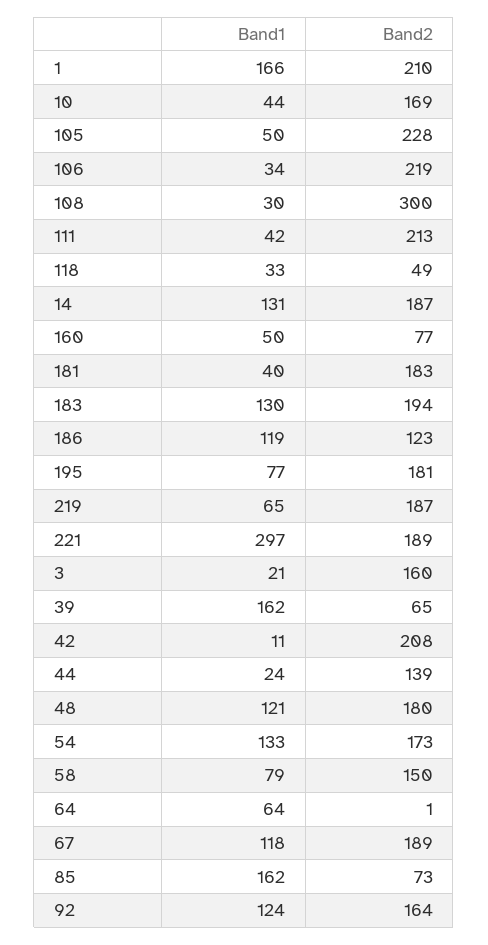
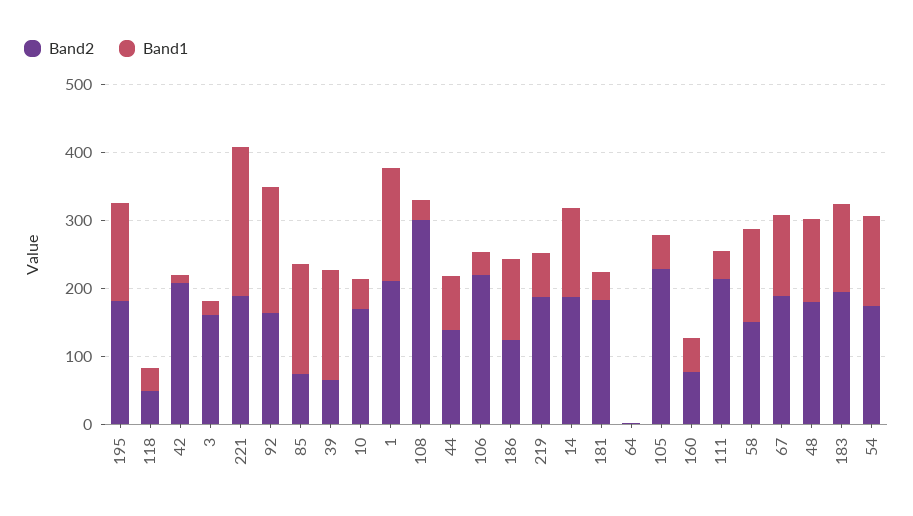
  {
    "Band1": {
      "1": 166,
      "10": 44,
      "105": 50,
      "106": 34,
      "108": 30,
      "111": 42,
      "118": 33,
      "14": 131,
      "160": 50,
      "181": 40,
      "183": 130,
      "186": 119,
-     "195": 77,
+     "195": 140,
      "219": 65,
-     "221": 297,
+     "221": 220,
      "3": 21,
      "39": 162,
      "42": 11,
-     "44": 24,
+     "44": 80,
      "48": 121,
      "54": 133,
-     "58": 79,
+     "58": 140,
-     "64": 64,
+     "64": 0,
      "67": 118,
      "85": 162,
-     "92": 124
+     "92": 180
    },
    "Band2": {
      "1": 210,
      "10": 169,
      "105": 228,
      "106": 219,
      "108": 300,
      "111": 213,
      "118": 49,
      "14": 187,
      "160": 77,
      "181": 183,
      "183": 194,
      "186": 123,
      "195": 181,
      "219": 187,
      "221": 189,
      "3": 160,
      "39": 65,
      "42": 208,
      "44": 139,
      "48": 180,
      "54": 173,
      "58": 150,
      "64": 1,
      "67": 189,
      "85": 73,
      "92": 164
    }
  }

